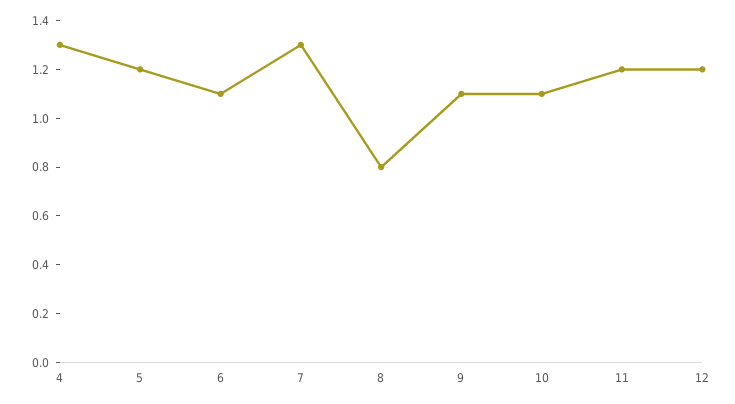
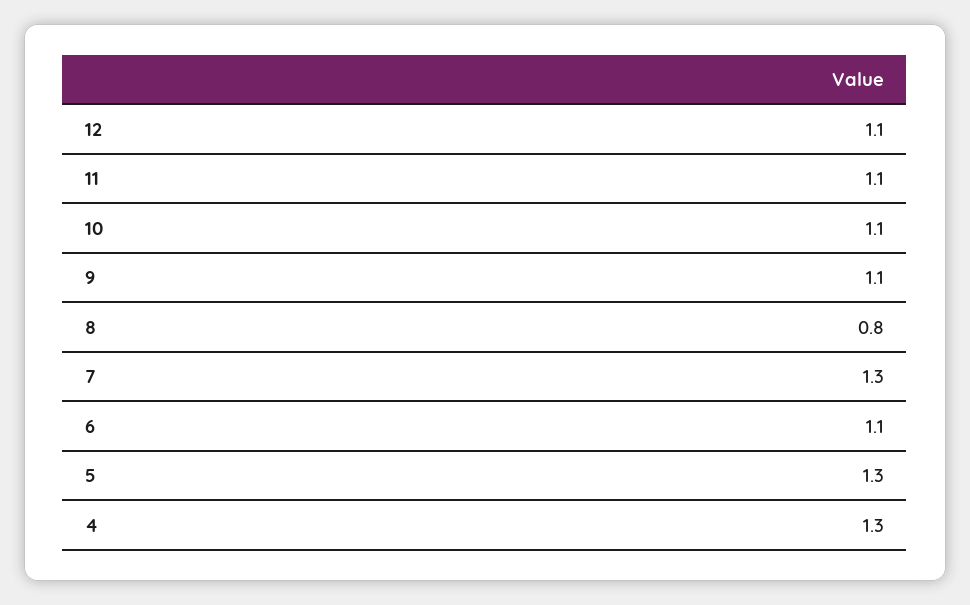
  {
    "4": 1.3,
-   "5": 1.2,
+   "5": 1.3,
    "6": 1.1,
    "7": 1.3,
    "8": 0.8,
    "9": 1.1,
    "10": 1.1,
-   "11": 1.2,
+   "11": 1.1,
-   "12": 1.2
+   "12": 1.1
  }

